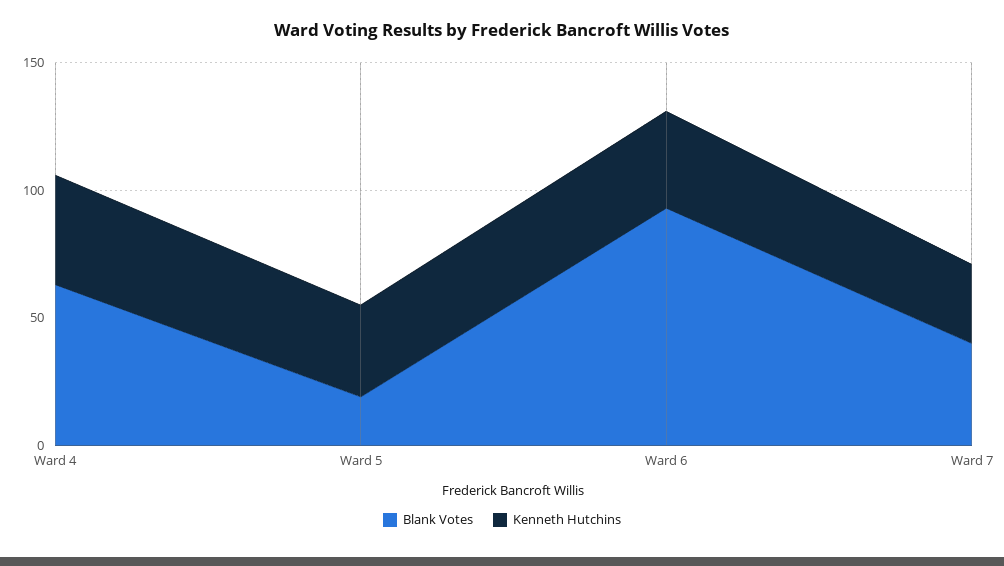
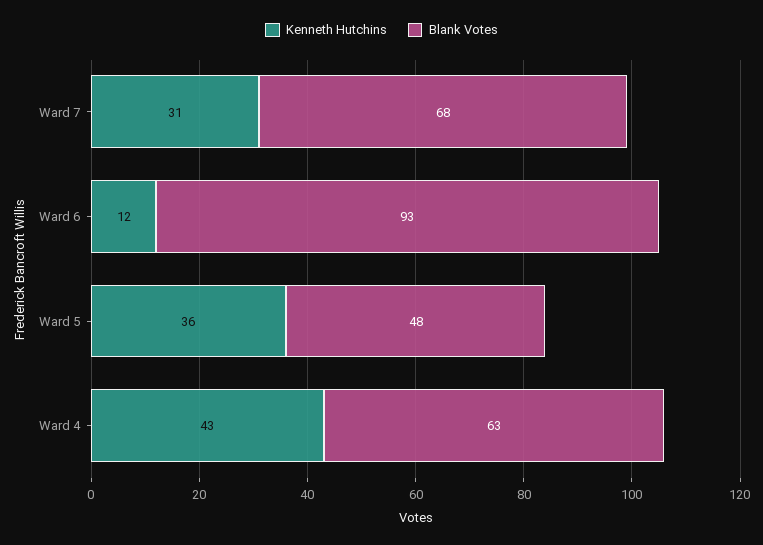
  {
    "Blank Votes": {
      "Ward 4": 63,
-     "Ward 5": 20,
+     "Ward 5": 48,
      "Ward 6": 93,
-     "Ward 7": 40
+     "Ward 7": 68
    },
    "Kenneth Hutchins": {
      "Ward 4": 43,
      "Ward 5": 36,
-     "Ward 6": 40,
+     "Ward 6": 12,
      "Ward 7": 31
    }
  }

